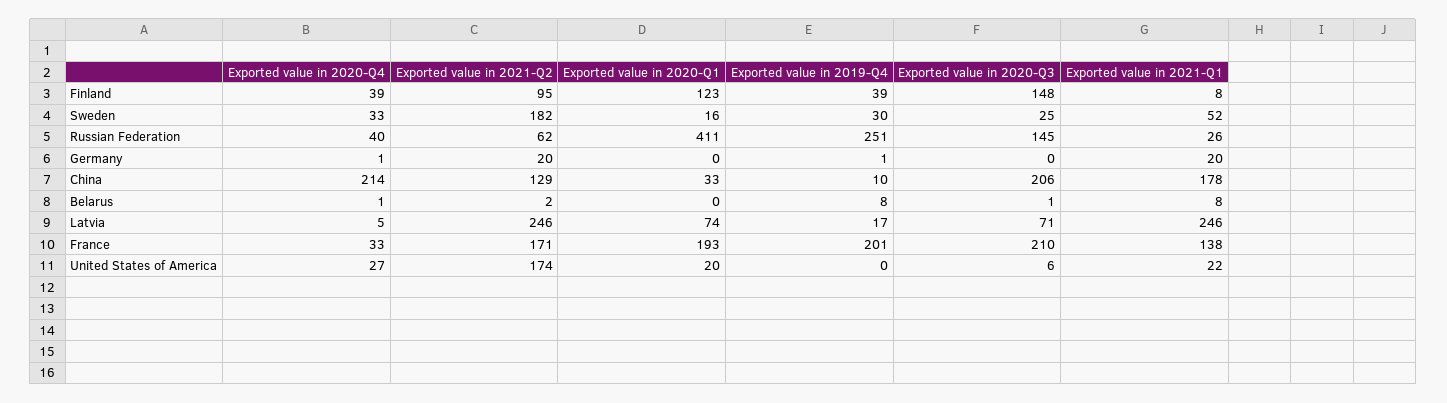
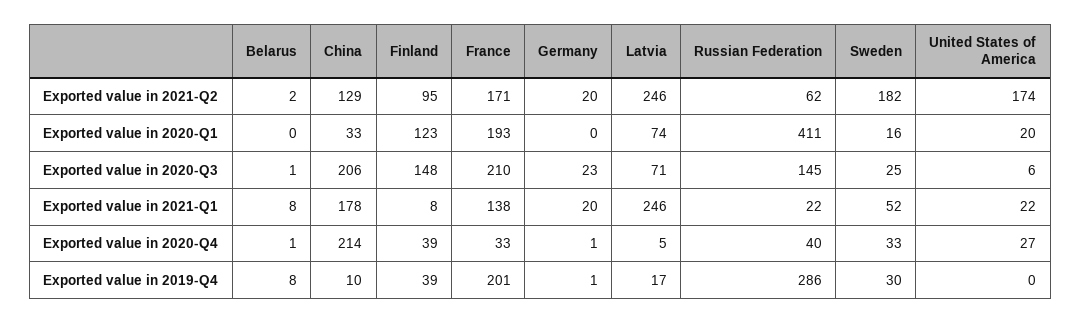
  {
    "Exported value in 2020-Q4": {
      "Finland": 39,
      "Sweden": 33,
      "Russian Federation": 40,
      "Germany": 1,
      "China": 214,
      "Belarus": 1,
      "Latvia": 5,
      "France": 33,
      "United States of America": 27
    },
    "Exported value in 2021-Q2": {
      "Finland": 95,
      "Sweden": 182,
      "Russian Federation": 62,
      "Germany": 20,
      "China": 129,
      "Belarus": 2,
      "Latvia": 246,
      "France": 171,
      "United States of America": 174
    },
    "Exported value in 2020-Q1": {
      "Finland": 123,
      "Sweden": 16,
      "Russian Federation": 411,
      "Germany": 0,
      "China": 33,
      "Belarus": 0,
      "Latvia": 74,
      "France": 193,
      "United States of America": 20
    },
    "Exported value in 2019-Q4": {
      "Finland": 39,
      "Sweden": 30,
-     "Russian Federation": 251,
+     "Russian Federation": 286,
      "Germany": 1,
      "China": 10,
      "Belarus": 8,
      "Latvia": 17,
      "France": 201,
      "United States of America": 0
    },
    "Exported value in 2020-Q3": {
      "Finland": 148,
      "Sweden": 25,
      "Russian Federation": 145,
-     "Germany": 0,
+     "Germany": 23,
      "China": 206,
      "Belarus": 1,
      "Latvia": 71,
      "France": 210,
      "United States of America": 6
    },
    "Exported value in 2021-Q1": {
      "Finland": 8,
      "Sweden": 52,
-     "Russian Federation": 26,
+     "Russian Federation": 22,
      "Germany": 20,
      "China": 178,
      "Belarus": 8,
      "Latvia": 246,
      "France": 138,
      "United States of America": 22
    }
  }

